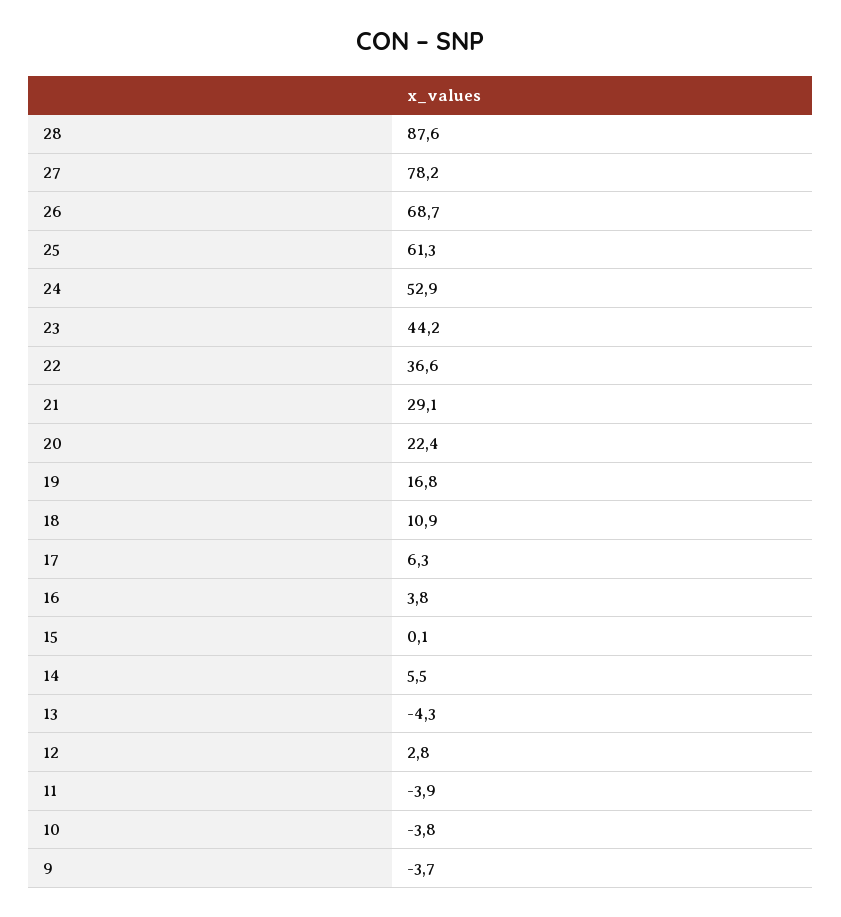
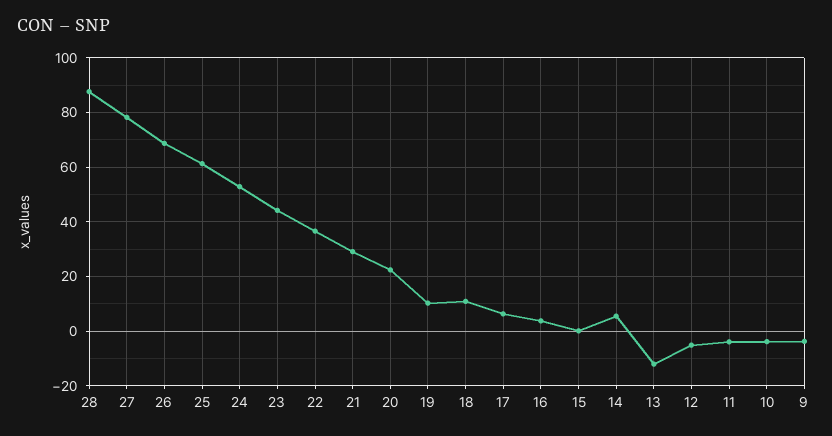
  {
    "28": 87.6,
    "27": 78.2,
    "26": 68.7,
    "25": 61.3,
    "24": 52.9,
    "23": 44.2,
    "22": 36.6,
    "21": 29.1,
    "20": 22.4,
-   "19": 16.8,
+   "19": 10,
    "18": 10.9,
    "17": 6.3,
    "16": 3.8,
    "15": 0.1,
    "14": 5.5,
-   "13": -4.3,
+   "13": -12.5,
-   "12": 2.8,
+   "12": -5,
    "11": -3.9,
    "10": -3.8,
    "9": -3.7
  }

